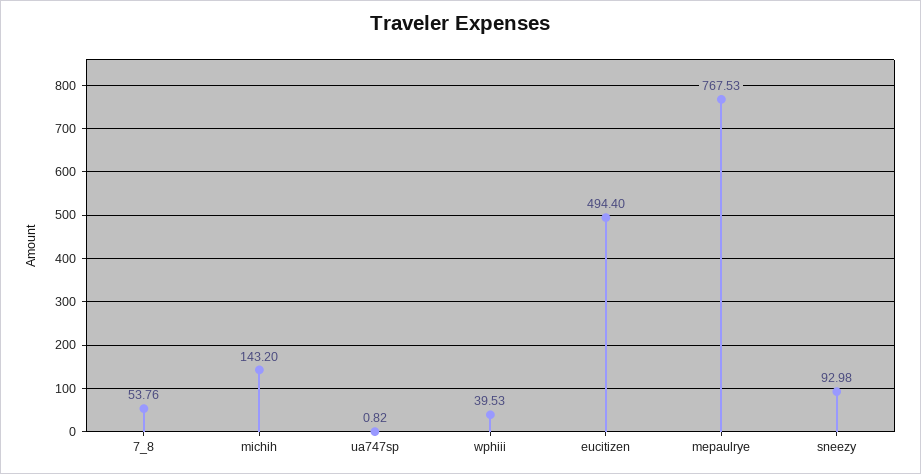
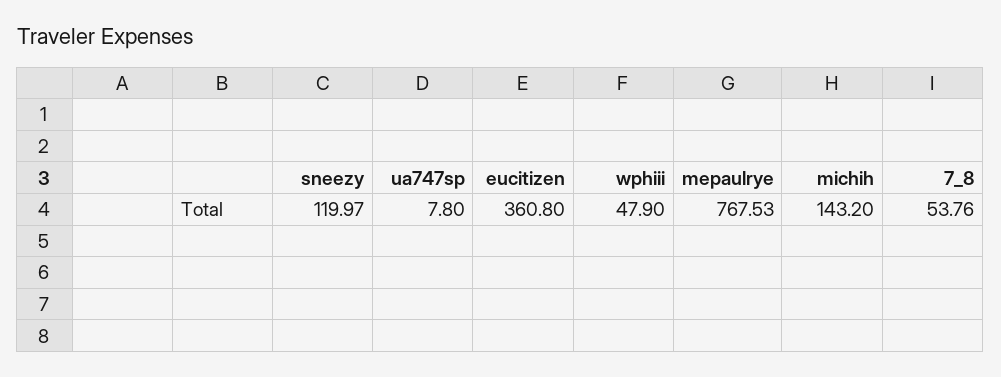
  {
    "7_8": 53.76,
    "michih": 143.2,
-   "ua747sp": 0.82,
+   "ua747sp": 7.8,
-   "wphiii": 39.53,
+   "wphiii": 47.9,
-   "eucitizen": 494.4,
+   "eucitizen": 360.8,
    "mepaulrye": 767.53,
-   "sneezy": 92.98
+   "sneezy": 119.97
  }

